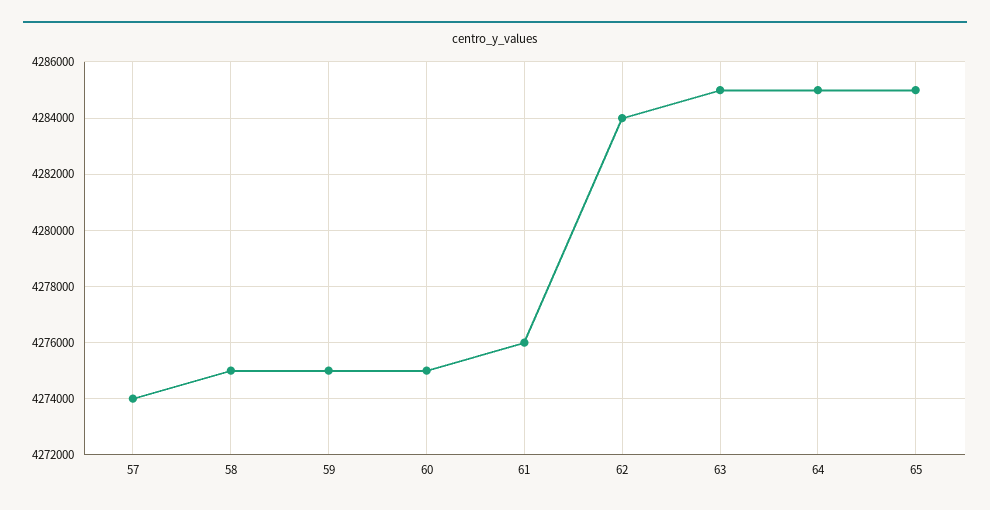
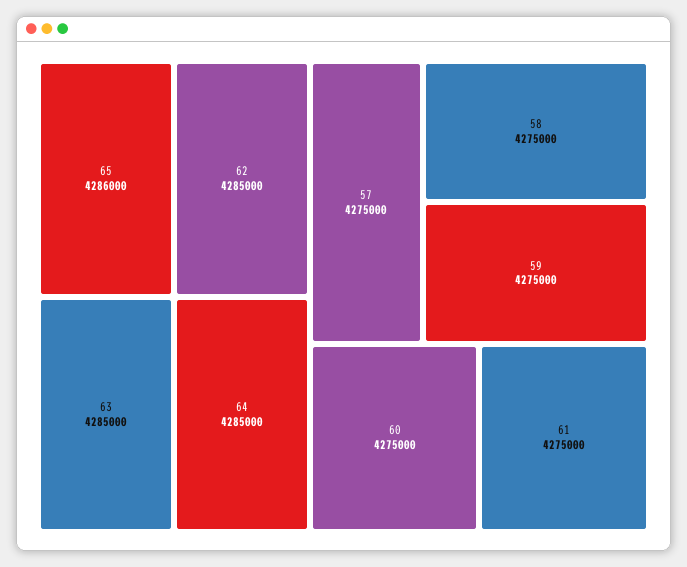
  {
-   "57": 4274000,
+   "57": 4275000,
    "58": 4275000,
    "59": 4275000,
    "60": 4275000,
-   "61": 4276000,
+   "61": 4275000,
-   "62": 4284000,
+   "62": 4285000,
    "63": 4285000,
    "64": 4285000,
-   "65": 4285000
+   "65": 4286000
  }

